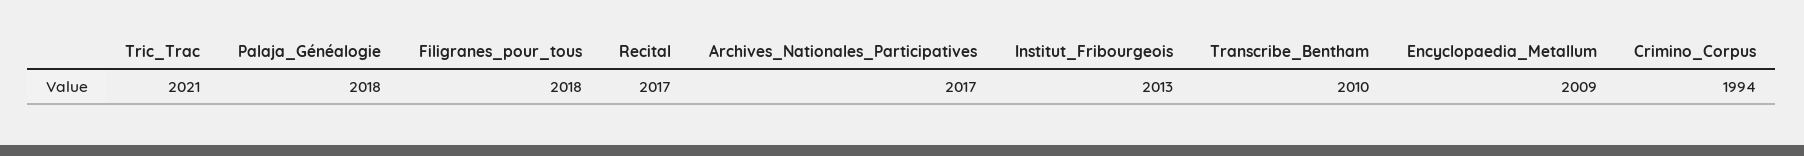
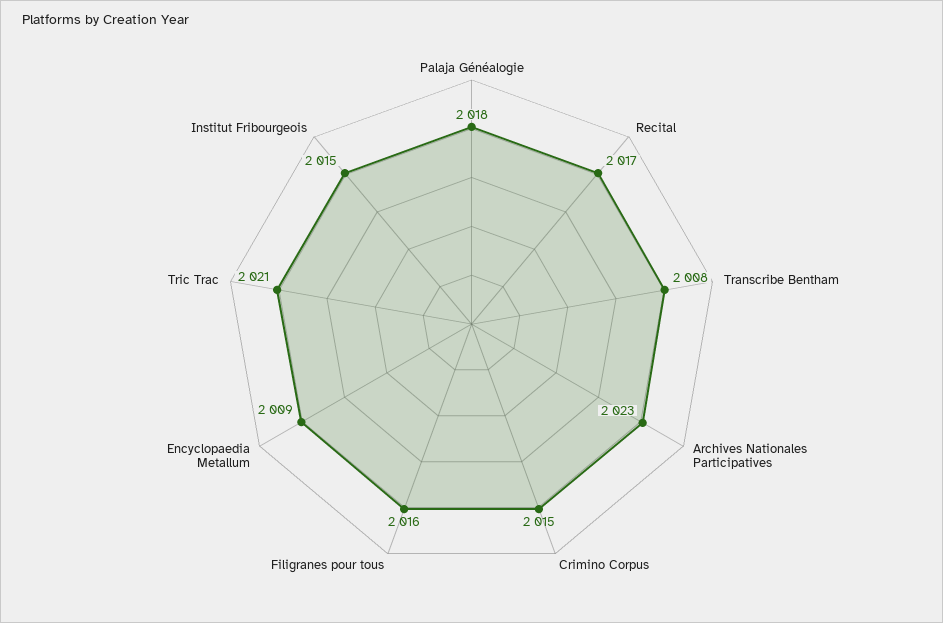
  {
    "Tric_Trac": 2021,
    "Palaja_Généalogie": 2018,
-   "Filigranes_pour_tous": 2018,
+   "Filigranes_pour_tous": 2016,
    "Recital": 2017,
-   "Archives_Nationales_Participatives": 2017,
+   "Archives_Nationales_Participatives": 2023,
-   "Institut_Fribourgeois": 2013,
+   "Institut_Fribourgeois": 2015,
-   "Transcribe_Bentham": 2010,
+   "Transcribe_Bentham": 2008,
    "Encyclopaedia_Metallum": 2009,
-   "Crimino_Corpus": 1994
+   "Crimino_Corpus": 2015
  }

